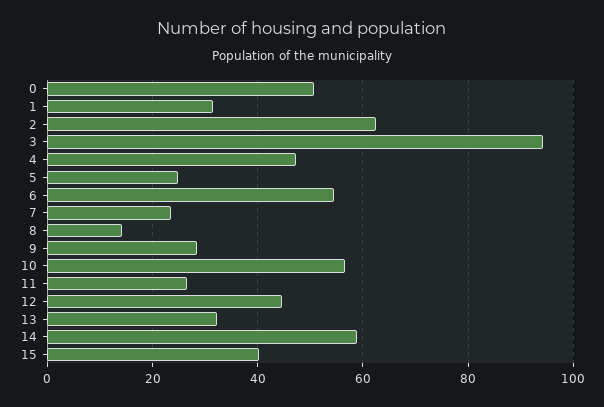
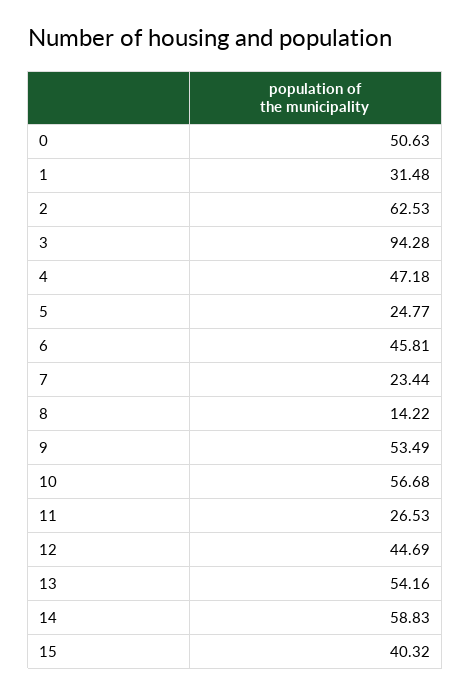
  {
    "0": 50.63,
    "1": 31.48,
    "2": 62.53,
    "3": 94.28,
    "4": 47.18,
    "5": 24.77,
-   "6": 54,
+   "6": 45.81,
    "7": 23.44,
    "8": 14.22,
-   "9": 28,
+   "9": 53.49,
    "10": 56.68,
    "11": 26.53,
    "12": 44.69,
-   "13": 32,
+   "13": 54.16,
    "14": 58.83,
    "15": 40.32
  }

